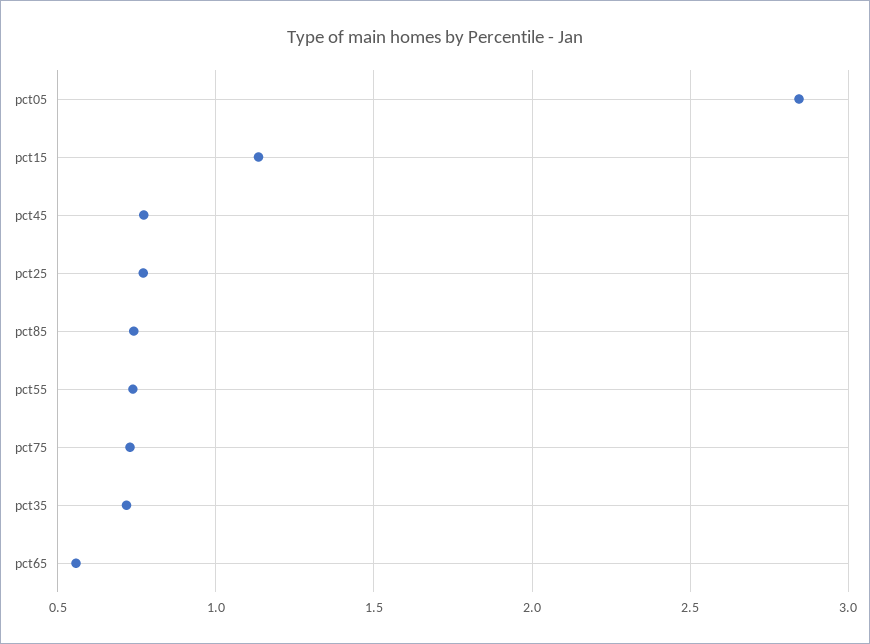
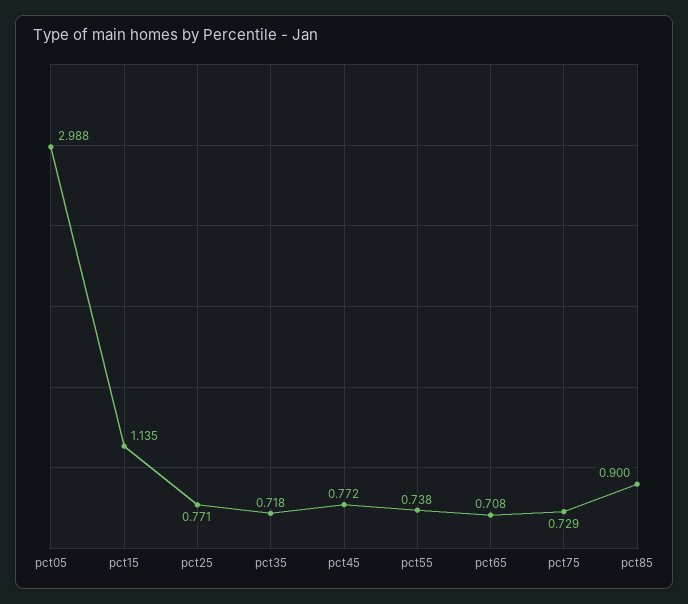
  {
-   "pct05": 2.85,
+   "pct05": 2.988,
    "pct15": 1.135,
    "pct45": 0.772,
    "pct25": 0.771,
-   "pct85": 0.75,
+   "pct85": 0.9,
    "pct55": 0.738,
    "pct75": 0.729,
    "pct35": 0.718,
-   "pct65": 0.55
+   "pct65": 0.708
  }

